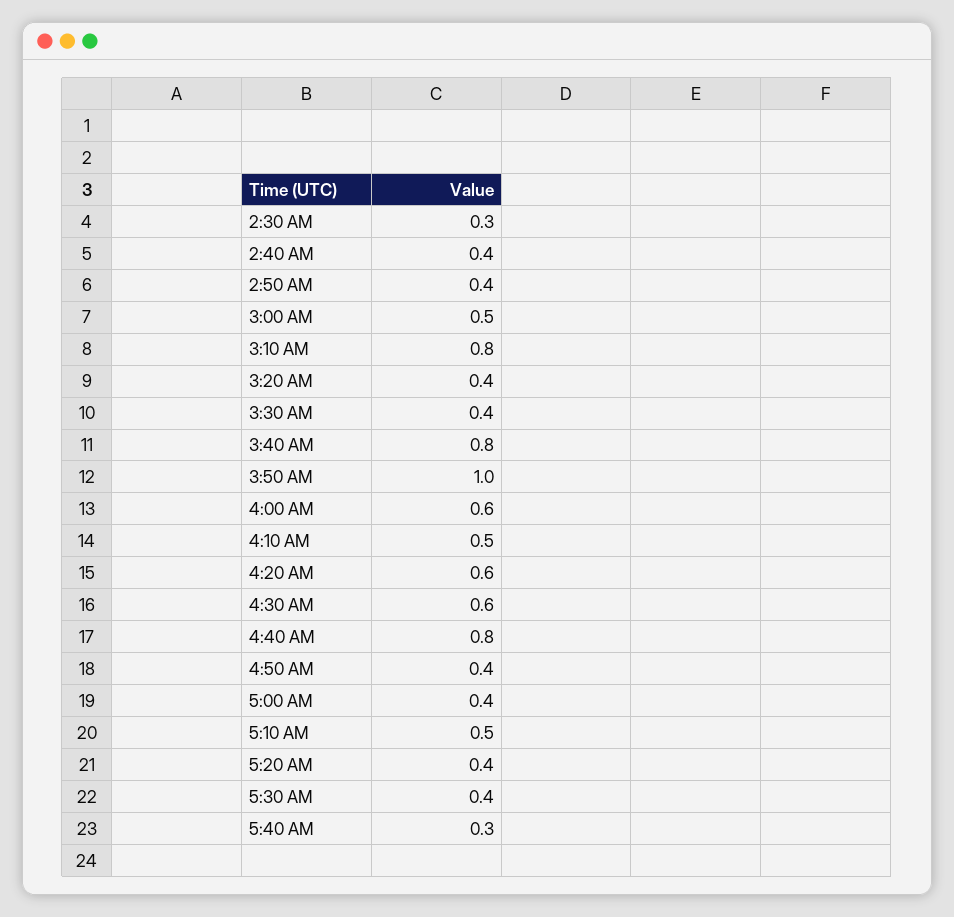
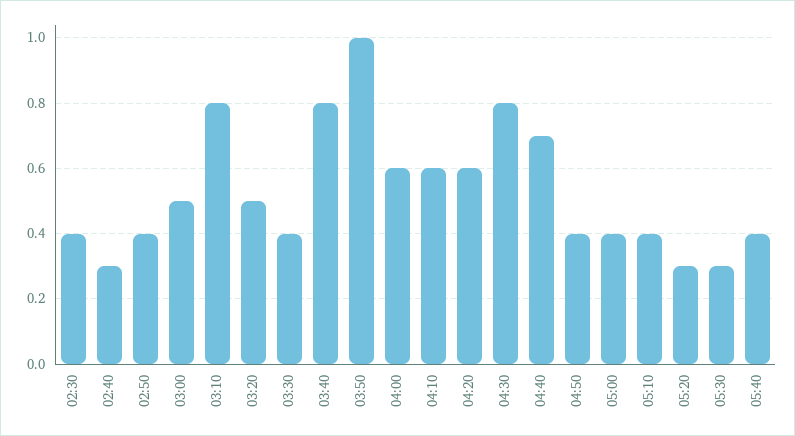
  {
-   "2:30 AM": 0.3,
+   "2:30 AM": 0.4,
-   "2:40 AM": 0.4,
+   "2:40 AM": 0.3,
    "2:50 AM": 0.4,
    "3:00 AM": 0.5,
    "3:10 AM": 0.8,
-   "3:20 AM": 0.4,
+   "3:20 AM": 0.5,
    "3:30 AM": 0.4,
    "3:40 AM": 0.8,
    "3:50 AM": 1,
    "4:00 AM": 0.6,
-   "4:10 AM": 0.5,
+   "4:10 AM": 0.6,
    "4:20 AM": 0.6,
-   "4:30 AM": 0.6,
+   "4:30 AM": 0.8,
-   "4:40 AM": 0.8,
+   "4:40 AM": 0.7,
    "4:50 AM": 0.4,
    "5:00 AM": 0.4,
-   "5:10 AM": 0.5,
+   "5:10 AM": 0.4,
-   "5:20 AM": 0.4,
+   "5:20 AM": 0.3,
-   "5:30 AM": 0.4,
+   "5:30 AM": 0.3,
-   "5:40 AM": 0.3
+   "5:40 AM": 0.4
  }

